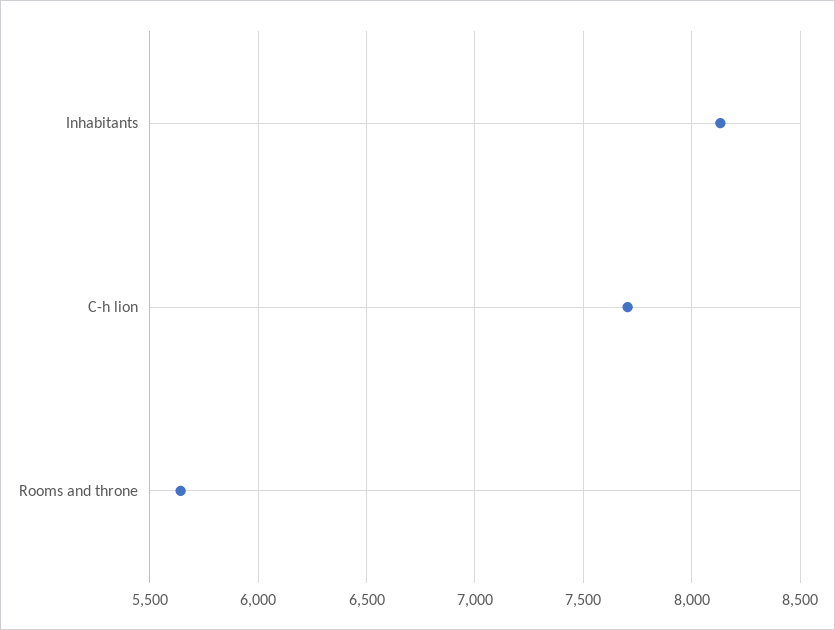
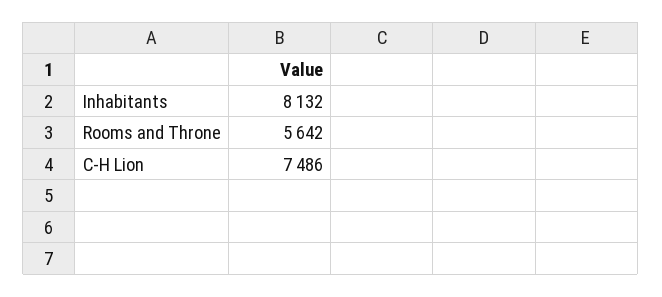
  {
    "Inhabitants": 8132,
-   "C-h lion": 7700,
+   "C-h lion": 7486,
    "Rooms and throne": 5642
  }

